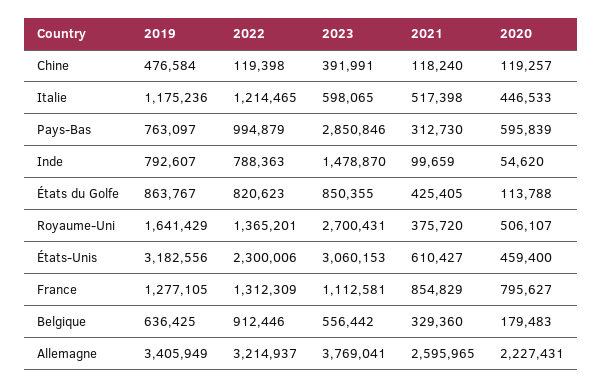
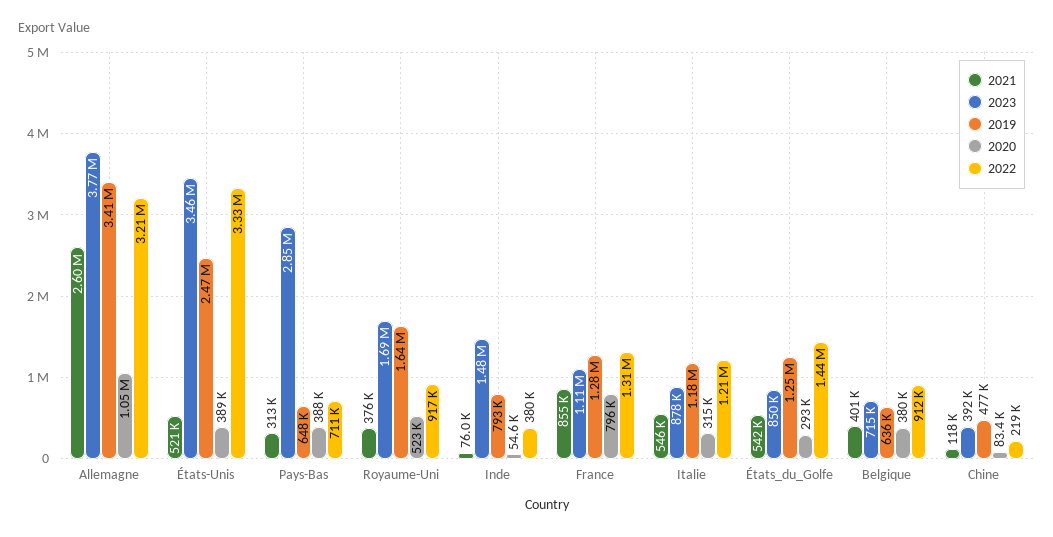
  {
    "2019": {
      "Chine": 476584,
      "Italie": 1175236,
-     "Pays-Bas": 763097,
+     "Pays-Bas": 648000,
      "Inde": 792607,
-     "États du Golfe": 863767,
+     "États du Golfe": 1250000,
      "Royaume-Uni": 1641429,
-     "États-Unis": 3182556,
+     "États-Unis": 2470000,
      "France": 1277105,
      "Belgique": 636425,
      "Allemagne": 3405949
    },
    "2022": {
-     "Chine": 119398,
+     "Chine": 219000,
      "Italie": 1214465,
-     "Pays-Bas": 994879,
+     "Pays-Bas": 711000,
-     "Inde": 788363,
+     "Inde": 380000,
-     "États du Golfe": 820623,
+     "États du Golfe": 1440000,
-     "Royaume-Uni": 1365201,
+     "Royaume-Uni": 917000,
-     "États-Unis": 2300006,
+     "États-Unis": 3330000,
      "France": 1312309,
      "Belgique": 912446,
      "Allemagne": 3214937
    },
    "2023": {
      "Chine": 391991,
-     "Italie": 598065,
+     "Italie": 878000,
      "Pays-Bas": 2850846,
      "Inde": 1478870,
      "États du Golfe": 850355,
-     "Royaume-Uni": 2700431,
+     "Royaume-Uni": 1690000,
-     "États-Unis": 3060153,
+     "États-Unis": 3460000,
      "France": 1112581,
-     "Belgique": 556442,
+     "Belgique": 715000,
      "Allemagne": 3769041
    },
    "2021": {
      "Chine": 118240,
-     "Italie": 517398,
+     "Italie": 546000,
      "Pays-Bas": 312730,
-     "Inde": 99659,
+     "Inde": 76000,
-     "États du Golfe": 425405,
+     "États du Golfe": 542000,
      "Royaume-Uni": 375720,
-     "États-Unis": 610427,
+     "États-Unis": 521000,
      "France": 854829,
-     "Belgique": 329360,
+     "Belgique": 401000,
      "Allemagne": 2595965
    },
    "2020": {
-     "Chine": 119257,
+     "Chine": 83400,
-     "Italie": 446533,
+     "Italie": 315000,
-     "Pays-Bas": 595839,
+     "Pays-Bas": 388000,
      "Inde": 54620,
-     "États du Golfe": 113788,
+     "États du Golfe": 293000,
-     "Royaume-Uni": 506107,
+     "Royaume-Uni": 523000,
-     "États-Unis": 459400,
+     "États-Unis": 389000,
      "France": 795627,
-     "Belgique": 179483,
+     "Belgique": 380000,
-     "Allemagne": 2227431
+     "Allemagne": 1050000
    }
  }

